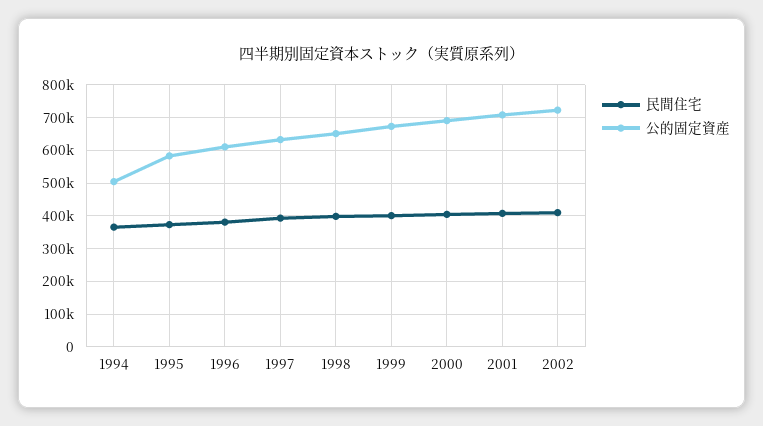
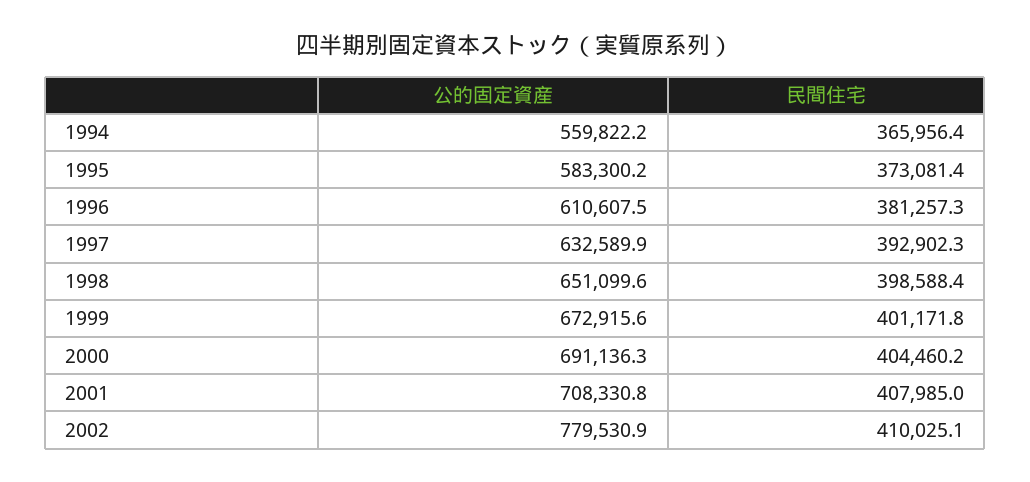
  {
    "民間住宅": {
      "1994": 365956.4,
      "1995": 373081.4,
      "1996": 381257.3,
      "1997": 392902.3,
      "1998": 398588.4,
      "1999": 401171.8,
      "2000": 404460.2,
      "2001": 407985,
      "2002": 410025.1
    },
    "公的固定資産": {
-     "1994": 500000,
+     "1994": 559822.2,
      "1995": 583300.2,
      "1996": 610607.5,
      "1997": 632589.9,
      "1998": 651099.6,
      "1999": 672915.6,
      "2000": 691136.3,
      "2001": 708330.8,
-     "2002": 720000
+     "2002": 779530.9
    }
  }

